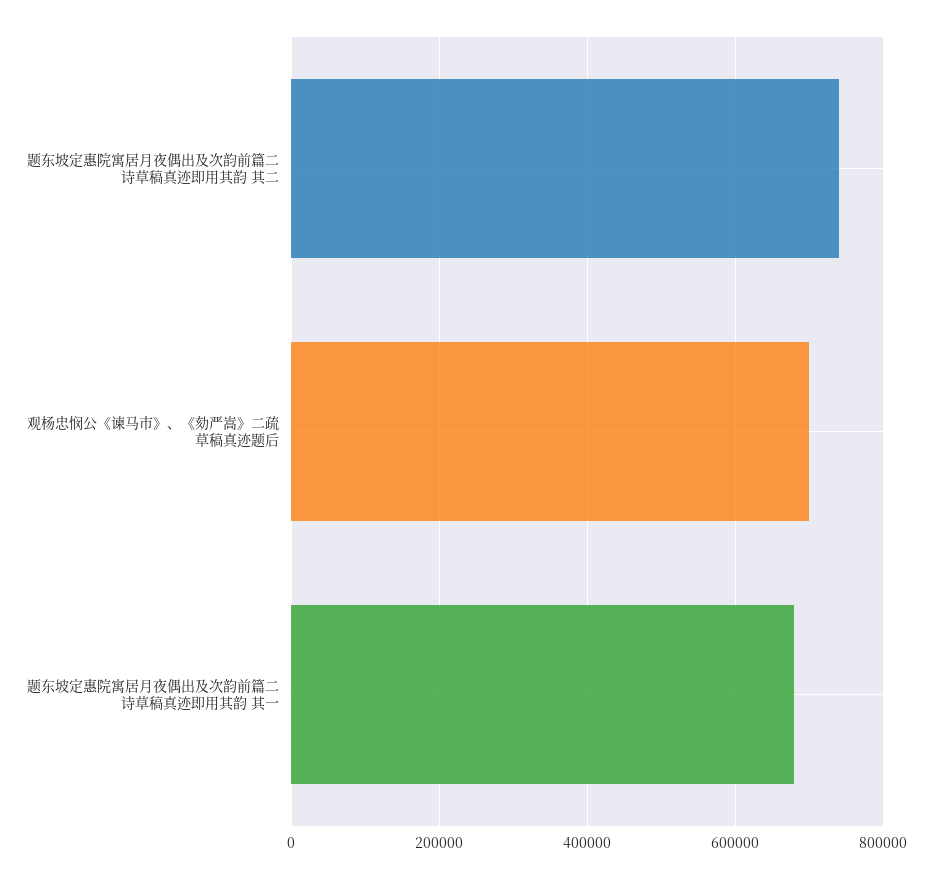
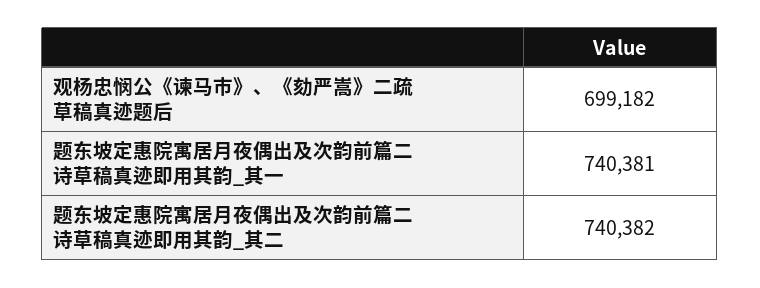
  {
    "题东坡定惠院寓居月夜偶出及次韵前篇二诗草稿真迹即用其韵 其二": 740382,
    "观杨忠悯公《谏马市》、《劾严嵩》二疏草稿真迹题后": 699182,
-   "题东坡定惠院寓居月夜偶出及次韵前篇二诗草稿真迹即用其韵 其一": 680000
+   "题东坡定惠院寓居月夜偶出及次韵前篇二诗草稿真迹即用其韵 其一": 740381
  }

